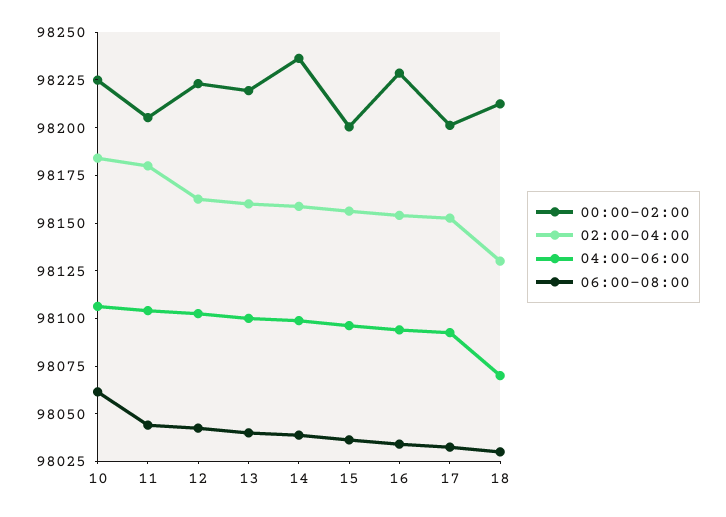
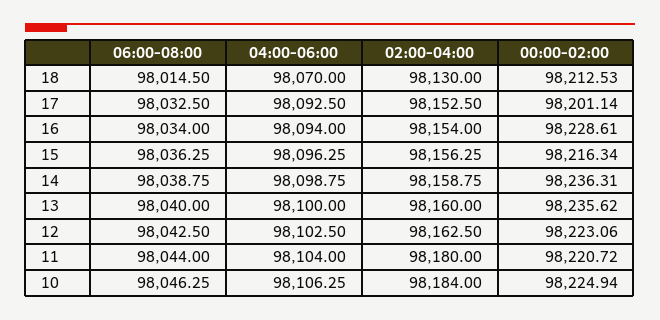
  {
    "00:00-02:00": {
      "10": 98224.94,
-     "11": 98205,
+     "11": 98220.72,
      "12": 98223.06,
-     "13": 98220,
+     "13": 98235.62,
      "14": 98236.31,
-     "15": 98200,
+     "15": 98216.34,
      "16": 98228.61,
      "17": 98201.14,
      "18": 98212.53
    },
    "02:00-04:00": {
      "10": 98184,
      "11": 98180,
      "12": 98162.5,
      "13": 98160,
      "14": 98158.75,
      "15": 98156.25,
      "16": 98154,
      "17": 98152.5,
      "18": 98130
    },
    "04:00-06:00": {
      "10": 98106.25,
      "11": 98104,
      "12": 98102.5,
      "13": 98100,
      "14": 98098.75,
      "15": 98096.25,
      "16": 98094,
      "17": 98092.5,
      "18": 98070
    },
    "06:00-08:00": {
-     "10": 98060,
+     "10": 98046.25,
      "11": 98044,
      "12": 98042.5,
      "13": 98040,
      "14": 98038.75,
      "15": 98036.25,
      "16": 98034,
      "17": 98032.5,
-     "18": 98030
+     "18": 98014.5
    }
  }

